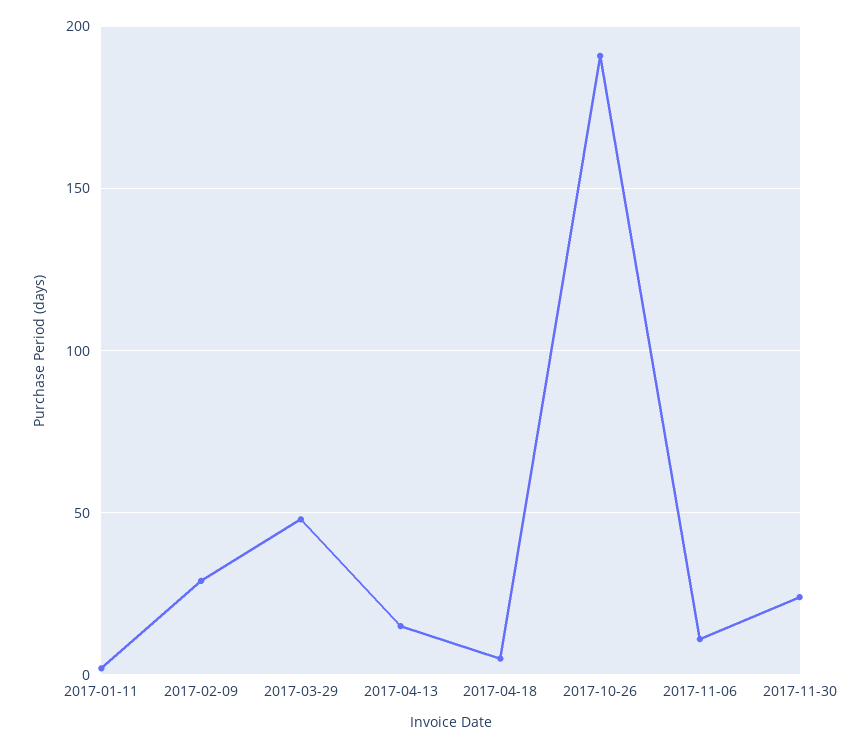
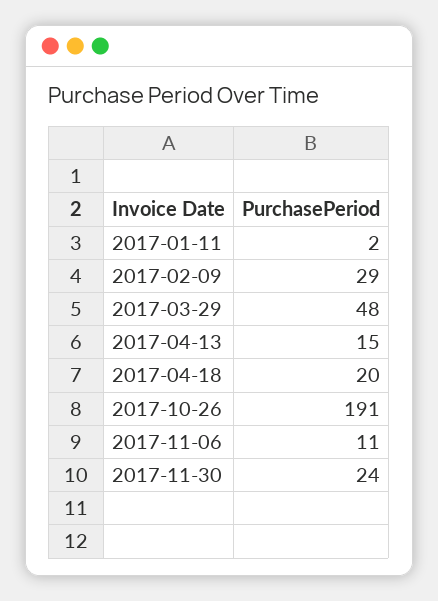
  {
    "2017-01-11": 2,
    "2017-02-09": 29,
    "2017-03-29": 48,
    "2017-04-13": 15,
-   "2017-04-18": 5,
+   "2017-04-18": 20,
    "2017-10-26": 191,
    "2017-11-06": 11,
    "2017-11-30": 24
  }

